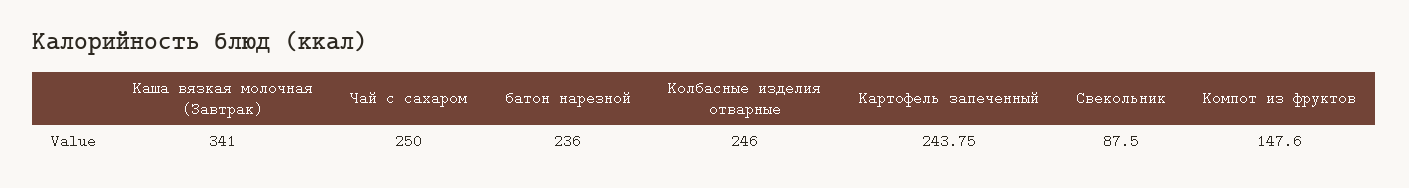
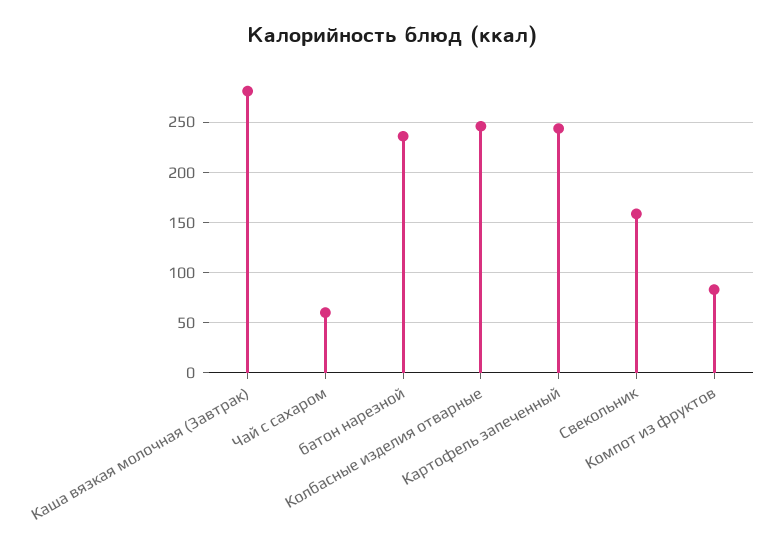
  {
-   "Каша вязкая молочная (Завтрак)": 341,
+   "Каша вязкая молочная (Завтрак)": 280,
-   "Чай с сахаром": 250,
+   "Чай с сахаром": 60,
    "батон нарезной": 236,
    "Колбасные изделия отварные": 246,
    "Картофель запеченный": 243.75,
-   "Свекольник": 87.5,
+   "Свекольник": 160,
-   "Компот из фруктов": 147.6
+   "Компот из фруктов": 80
  }

